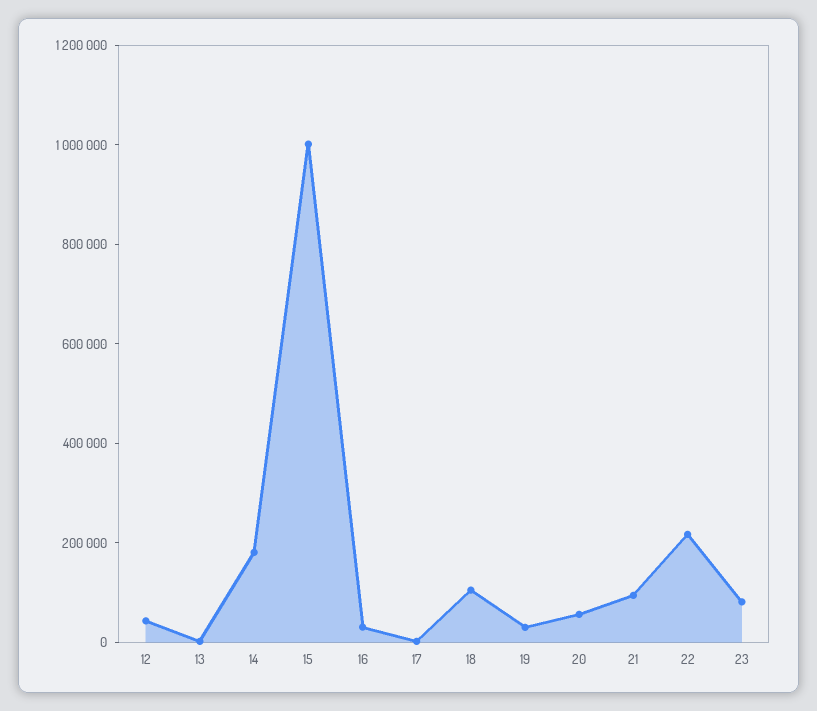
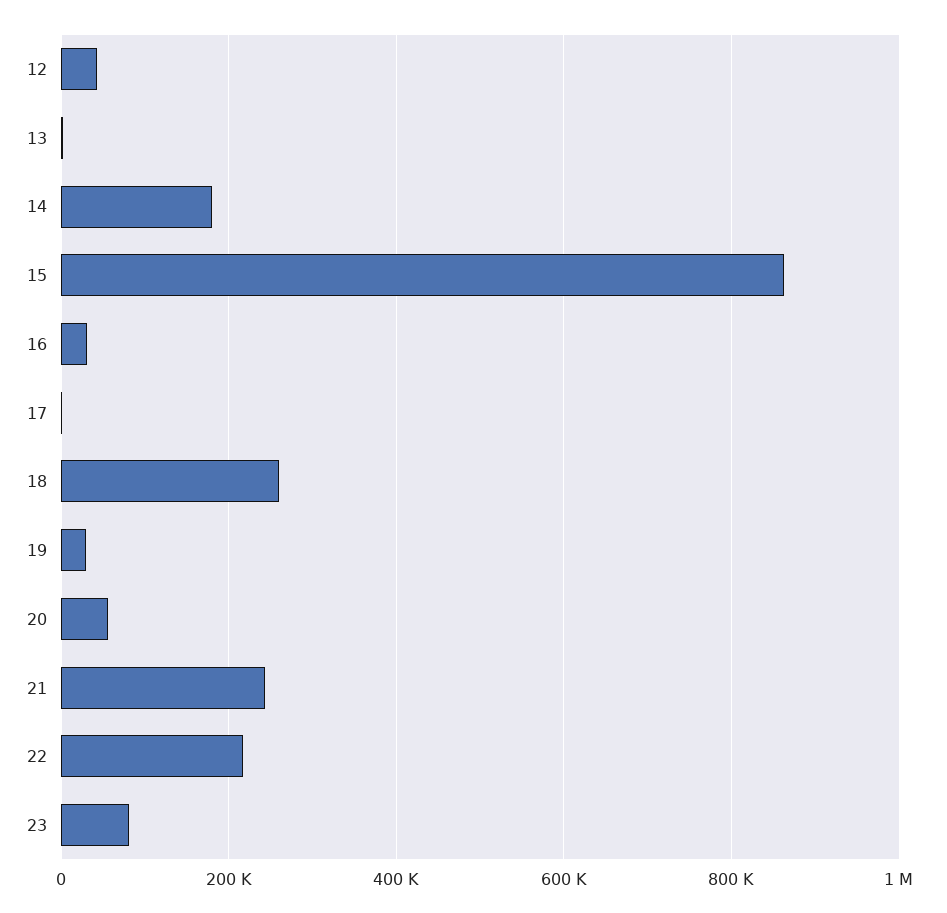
  {
    "12": 40000,
    "13": 0,
    "14": 180000,
-   "15": 1000000,
+   "15": 860000,
    "16": 40000,
    "17": 0,
-   "18": 100000,
+   "18": 260000,
    "19": 40000,
    "20": 60000,
-   "21": 100000,
+   "21": 240000,
    "22": 220000,
    "23": 80000
  }

